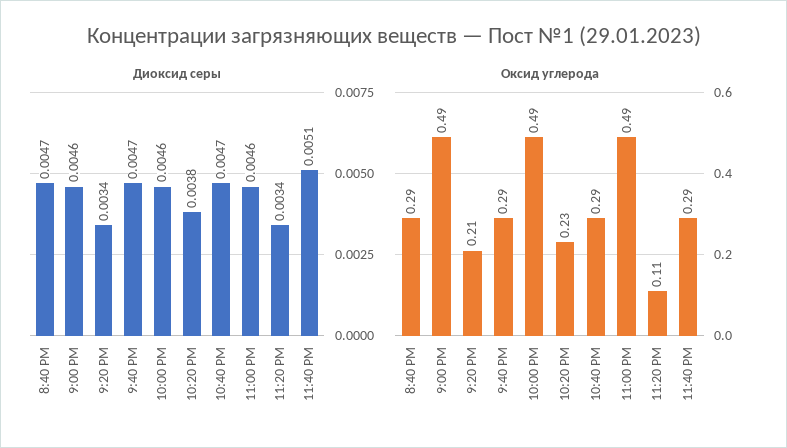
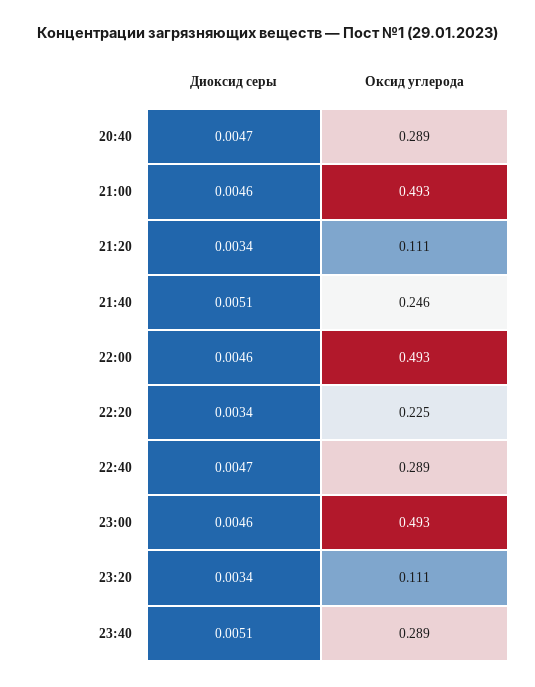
  {
    "Диоксид серы": {
      "8:40 PM": 0.0047,
      "9:00 PM": 0.0046,
      "9:20 PM": 0.0034,
-     "9:40 PM": 0.0047,
+     "9:40 PM": 0.0051,
      "10:00 PM": 0.0046,
-     "10:20 PM": 0.0038,
+     "10:20 PM": 0.0034,
      "10:40 PM": 0.0047,
      "11:00 PM": 0.0046,
      "11:20 PM": 0.0034,
      "11:40 PM": 0.0051
    },
    "Оксид углерода": {
      "8:40 PM": 0.289,
      "9:00 PM": 0.493,
-     "9:20 PM": 0.21,
+     "9:20 PM": 0.111,
-     "9:40 PM": 0.29,
+     "9:40 PM": 0.246,
      "10:00 PM": 0.493,
      "10:20 PM": 0.225,
      "10:40 PM": 0.289,
      "11:00 PM": 0.493,
      "11:20 PM": 0.111,
      "11:40 PM": 0.289
    }
  }

